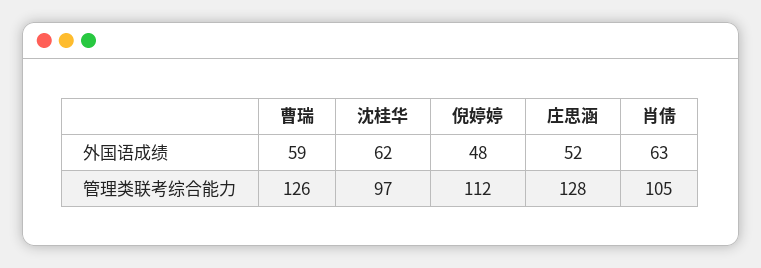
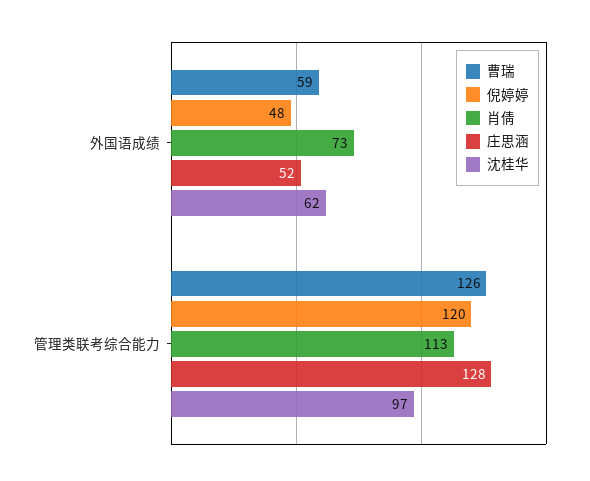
  {
    "曹瑞": {
      "外国语成绩": 59,
      "管理类联考综合能力": 126
    },
    "沈桂华": {
      "外国语成绩": 62,
      "管理类联考综合能力": 97
    },
    "倪婷婷": {
      "外国语成绩": 48,
-     "管理类联考综合能力": 112
+     "管理类联考综合能力": 120
    },
    "庄思涵": {
      "外国语成绩": 52,
      "管理类联考综合能力": 128
    },
    "肖倩": {
-     "外国语成绩": 63,
+     "外国语成绩": 73,
-     "管理类联考综合能力": 105
+     "管理类联考综合能力": 113
    }
  }

